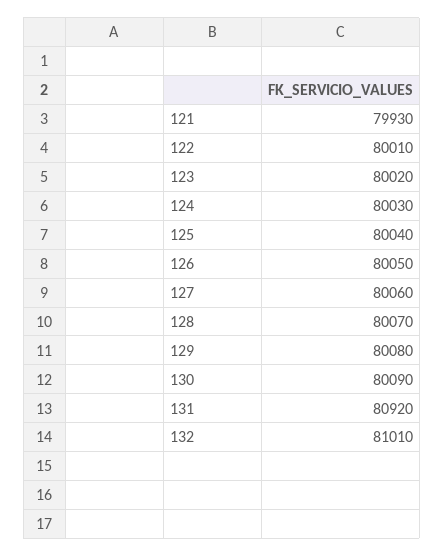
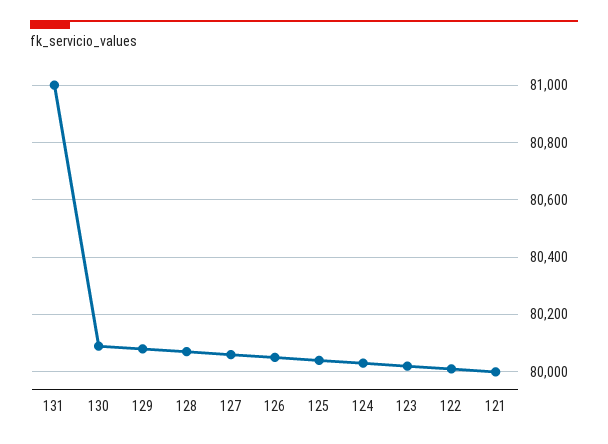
  {
-   "121": 79930,
+   "121": 80000,
    "122": 80010,
    "123": 80020,
    "124": 80030,
    "125": 80040,
    "126": 80050,
    "127": 80060,
    "128": 80070,
    "129": 80080,
    "130": 80090,
-   "131": 80920,
+   "131": 81000
-   "132": 81010
  }

